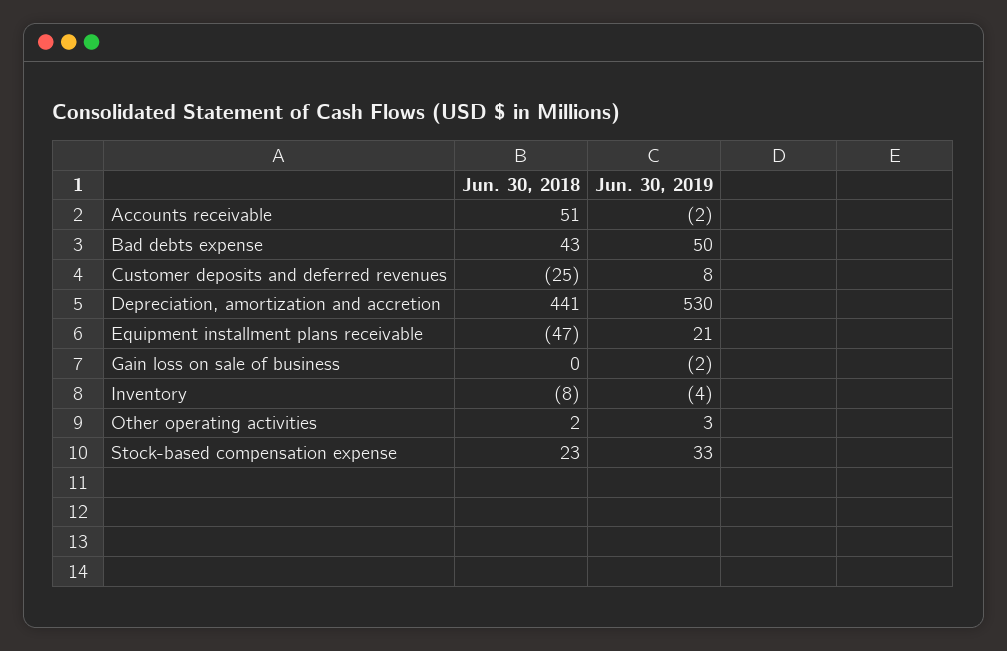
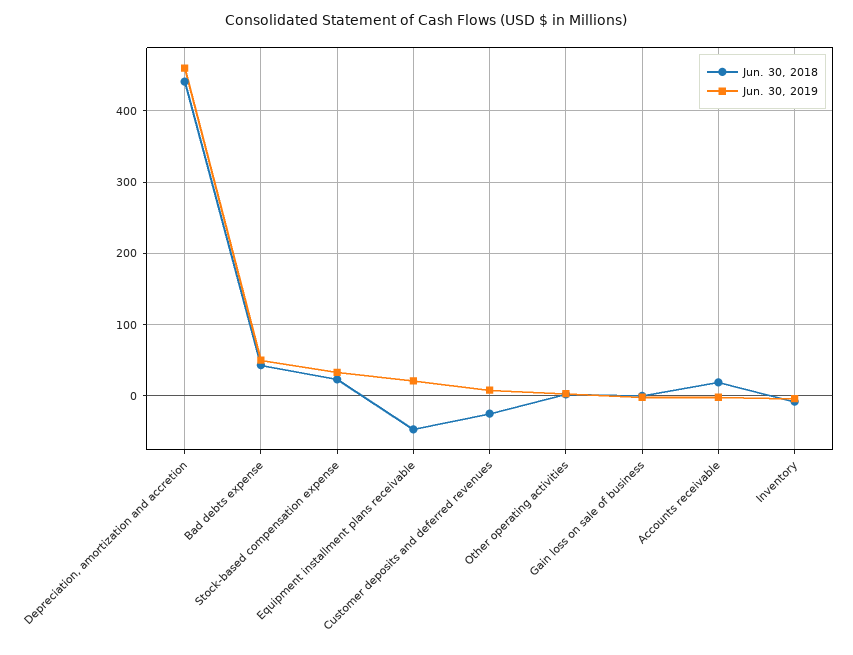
  {
    "Jun. 30, 2018": {
-     "Accounts receivable": 51,
+     "Accounts receivable": 20,
      "Bad debts expense": 43,
      "Customer deposits and deferred revenues": -25,
      "Depreciation, amortization and accretion": 441,
      "Equipment installment plans receivable": -47,
      "Gain loss on sale of business": 0,
      "Inventory": -8,
      "Other operating activities": 2,
      "Stock-based compensation expense": 23
    },
    "Jun. 30, 2019": {
      "Accounts receivable": -2,
      "Bad debts expense": 50,
      "Customer deposits and deferred revenues": 8,
-     "Depreciation, amortization and accretion": 530,
+     "Depreciation, amortization and accretion": 460,
      "Equipment installment plans receivable": 21,
      "Gain loss on sale of business": -2,
      "Inventory": -4,
      "Other operating activities": 3,
      "Stock-based compensation expense": 33
    }
  }

